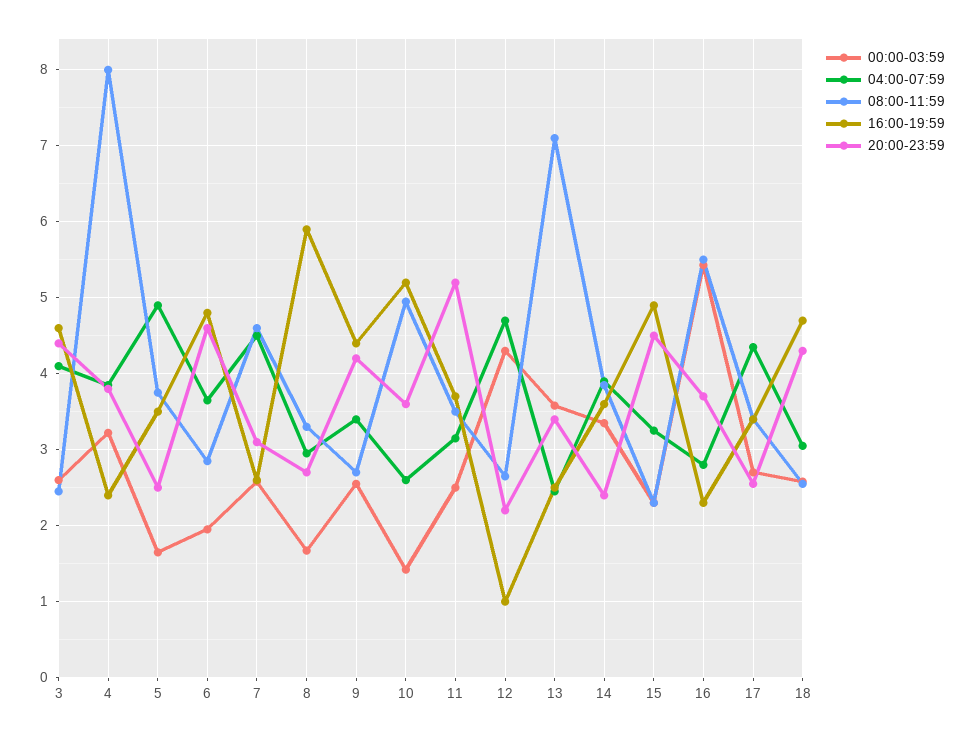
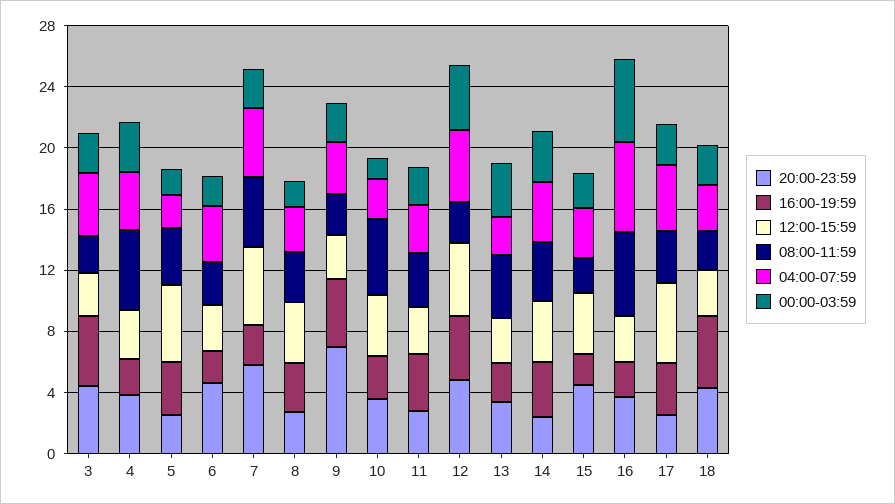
  {
    "00:00-03:59": {
      "3": 2.6,
      "4": 3.2,
      "5": 1.7,
      "6": 2,
      "7": 2.6,
      "8": 1.7,
      "9": 2.6,
      "10": 1.4,
      "11": 2.5,
      "12": 4.3,
      "13": 3.6,
      "14": 3.4,
      "15": 2.3,
      "16": 5.4,
      "17": 2.7,
      "18": 2.6
    },
    "04:00-07:59": {
      "3": 4.1,
      "4": 3.9,
-     "5": 4.9,
+     "5": 2,
      "6": 3.7,
      "7": 4.5,
      "8": 3,
      "9": 3.4,
      "10": 2.6,
      "11": 3.2,
      "12": 4.7,
      "13": 2.5,
      "14": 3.9,
      "15": 3.3,
-     "16": 2.8,
+     "16": 6,
      "17": 4.4,
      "18": 3.1
    },
    "08:00-11:59": {
      "3": 2.5,
-     "4": 8,
+     "4": 5,
      "5": 3.8,
      "6": 2.9,
      "7": 4.6,
      "8": 3.3,
      "9": 2.7,
      "10": 5,
      "11": 3.5,
      "12": 2.7,
-     "13": 7.1,
+     "13": 4,
      "14": 3.9,
      "15": 2.3,
      "16": 5.5,
      "17": 3.4,
      "18": 2.6
    },
    "16:00-19:59": {
      "3": 4.6,
      "4": 2.4,
      "5": 3.5,
-     "6": 4.8,
+     "6": 2,
      "7": 2.6,
-     "8": 5.9,
+     "8": 3,
      "9": 4.4,
-     "10": 5.2,
+     "10": 3,
      "11": 3.7,
-     "12": 1,
+     "12": 4,
      "13": 2.5,
      "14": 3.6,
-     "15": 4.9,
+     "15": 2,
      "16": 2.3,
      "17": 3.4,
      "18": 4.7
    },
    "20:00-23:59": {
      "3": 4.4,
      "4": 3.8,
      "5": 2.5,
      "6": 4.6,
-     "7": 3.1,
+     "7": 6,
      "8": 2.7,
-     "9": 4.2,
+     "9": 7,
      "10": 3.6,
-     "11": 5.2,
+     "11": 3,
-     "12": 2.2,
+     "12": 5,
      "13": 3.4,
      "14": 2.4,
      "15": 4.5,
      "16": 3.7,
      "17": 2.6,
      "18": 4.3
-   }
+   },
+   "12:00-15:59": {
+     "3": 3,
+     "4": 3,
+     "5": 5,
+     "6": 3,
+     "7": 5,
+     "8": 4,
+     "9": 3,
+     "10": 4,
+     "11": 3,
+     "12": 5,
+     "13": 3,
+     "14": 4,
+     "15": 4,
+     "16": 3,
+     "17": 5,
+     "18": 3
+   }
  }

